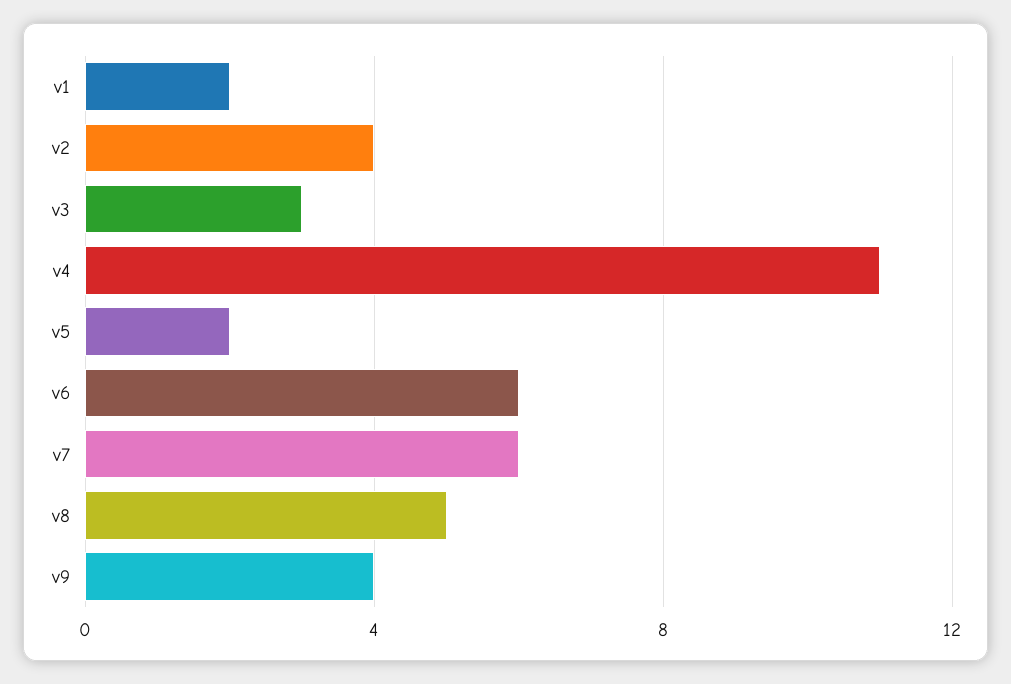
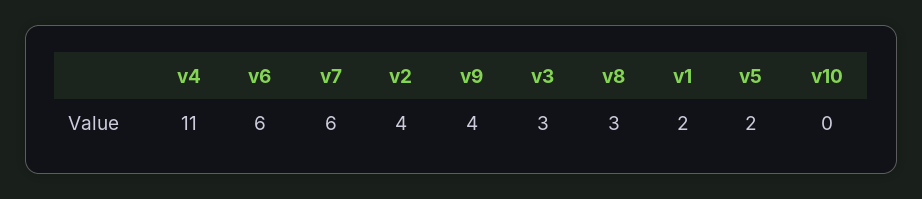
  {
    "v1": 2,
    "v2": 4,
    "v3": 3,
    "v4": 11,
    "v5": 2,
    "v6": 6,
    "v7": 6,
-   "v8": 5,
+   "v8": 3,
-   "v9": 4
+   "v9": 4,
+   "v10": 0
  }

